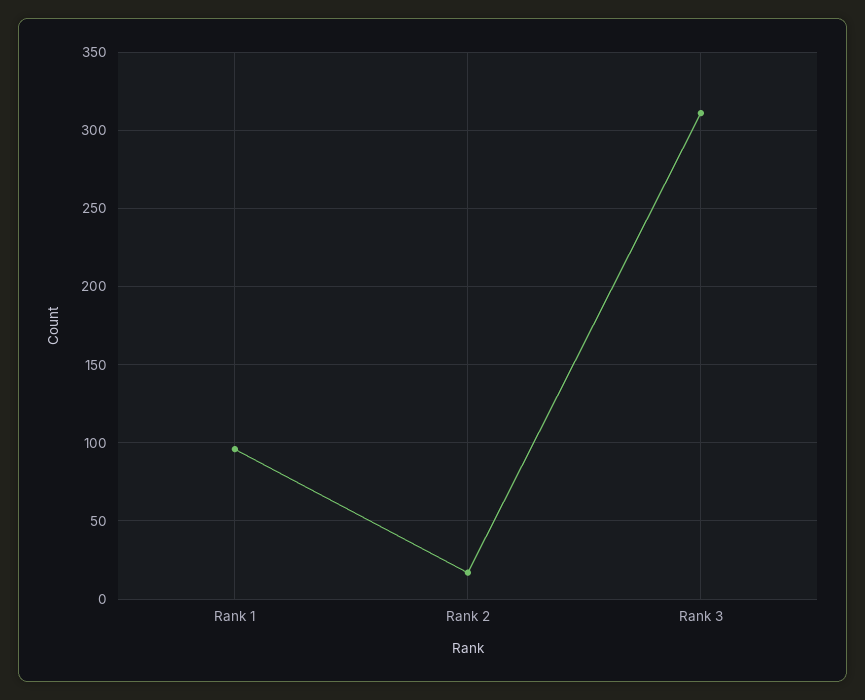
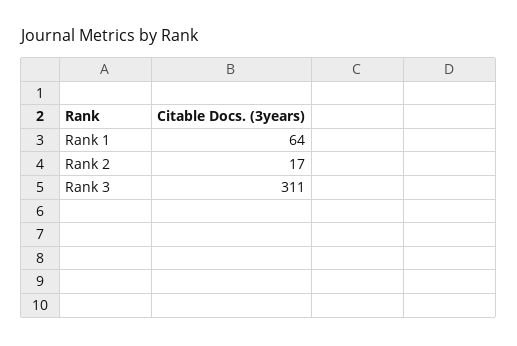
  {
-   "Rank 1": 95,
+   "Rank 1": 64,
    "Rank 2": 17,
    "Rank 3": 311
  }

